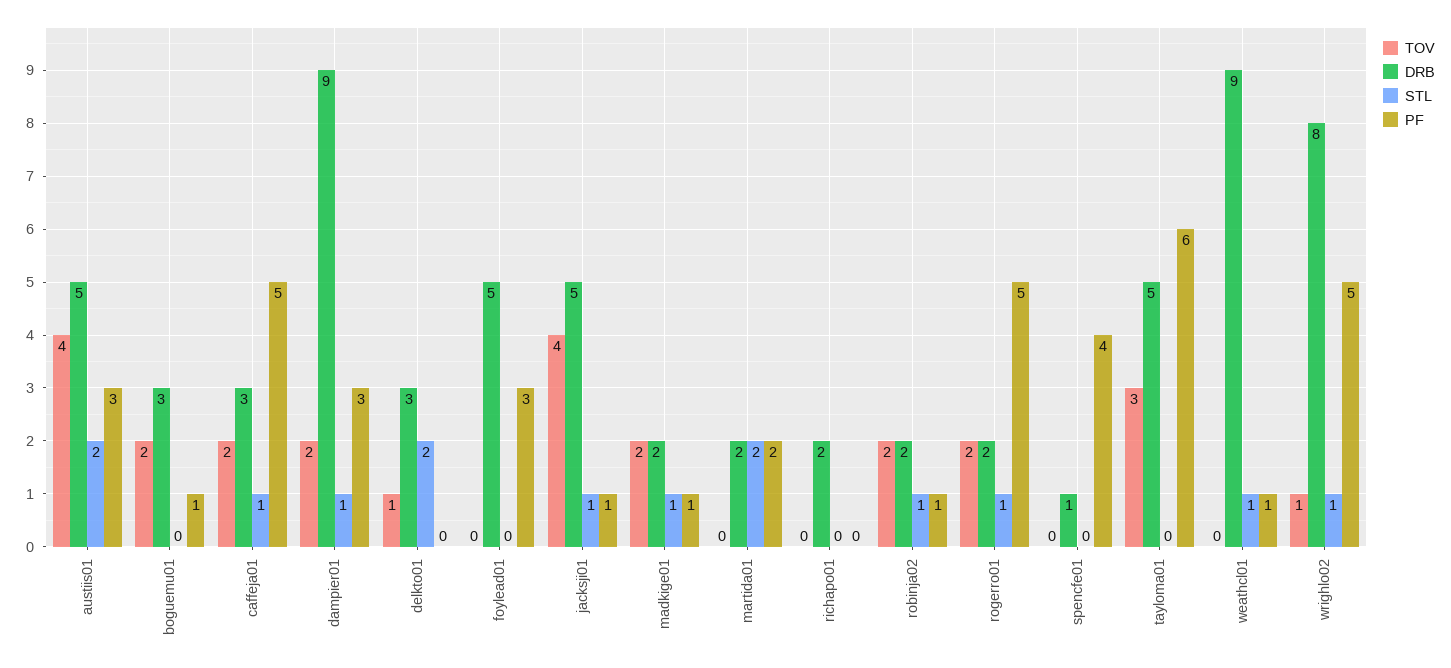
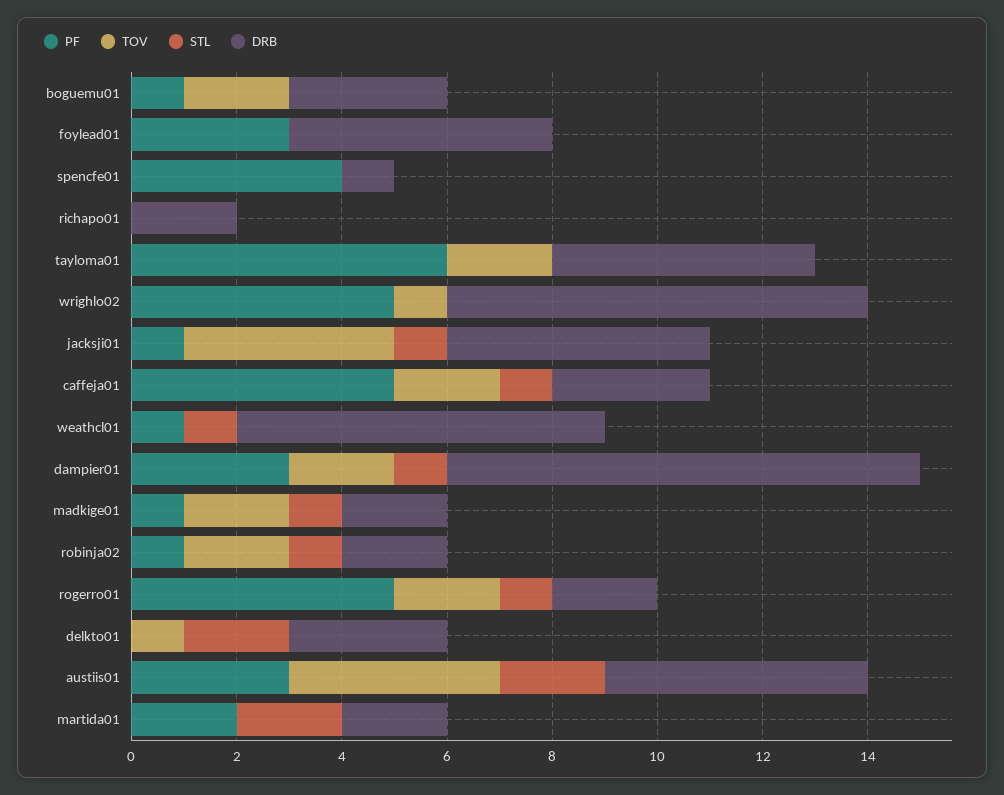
  {
    "TOV": {
      "austiis01": 4,
      "boguemu01": 2,
      "caffeja01": 2,
      "dampier01": 2,
      "delkto01": 1,
      "foylead01": 0,
      "jacksji01": 4,
      "madkige01": 2,
      "martida01": 0,
      "richapo01": 0,
      "robinja02": 2,
      "rogerro01": 2,
      "spencfe01": 0,
-     "tayloma01": 3,
+     "tayloma01": 2,
      "weathcl01": 0,
      "wrighlo02": 1
    },
    "DRB": {
      "austiis01": 5,
      "boguemu01": 3,
      "caffeja01": 3,
      "dampier01": 9,
      "delkto01": 3,
      "foylead01": 5,
      "jacksji01": 5,
      "madkige01": 2,
      "martida01": 2,
      "richapo01": 2,
      "robinja02": 2,
      "rogerro01": 2,
      "spencfe01": 1,
      "tayloma01": 5,
-     "weathcl01": 9,
+     "weathcl01": 7,
      "wrighlo02": 8
    },
    "STL": {
      "austiis01": 2,
      "boguemu01": 0,
      "caffeja01": 1,
      "dampier01": 1,
      "delkto01": 2,
      "foylead01": 0,
      "jacksji01": 1,
      "madkige01": 1,
      "martida01": 2,
      "richapo01": 0,
      "robinja02": 1,
      "rogerro01": 1,
      "spencfe01": 0,
      "tayloma01": 0,
      "weathcl01": 1,
-     "wrighlo02": 1
+     "wrighlo02": 0
    },
    "PF": {
      "austiis01": 3,
      "boguemu01": 1,
      "caffeja01": 5,
      "dampier01": 3,
      "delkto01": 0,
      "foylead01": 3,
      "jacksji01": 1,
      "madkige01": 1,
      "martida01": 2,
      "richapo01": 0,
      "robinja02": 1,
      "rogerro01": 5,
      "spencfe01": 4,
      "tayloma01": 6,
      "weathcl01": 1,
      "wrighlo02": 5
    }
  }

